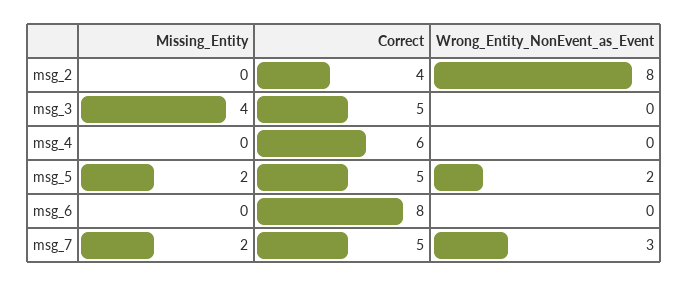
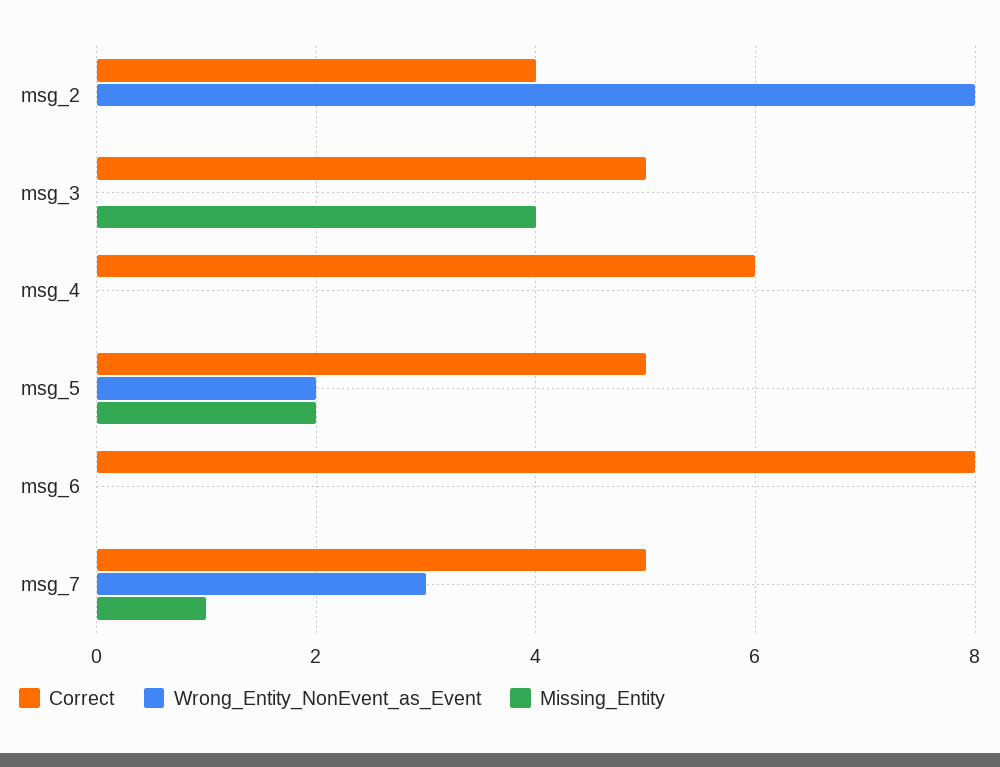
  {
    "Missing_Entity": {
      "msg_2": 0,
      "msg_3": 4,
      "msg_4": 0,
      "msg_5": 2,
      "msg_6": 0,
-     "msg_7": 2
+     "msg_7": 1
    },
    "Correct": {
      "msg_2": 4,
      "msg_3": 5,
      "msg_4": 6,
      "msg_5": 5,
      "msg_6": 8,
      "msg_7": 5
    },
    "Wrong_Entity_NonEvent_as_Event": {
      "msg_2": 8,
      "msg_3": 0,
      "msg_4": 0,
      "msg_5": 2,
      "msg_6": 0,
      "msg_7": 3
    }
  }

